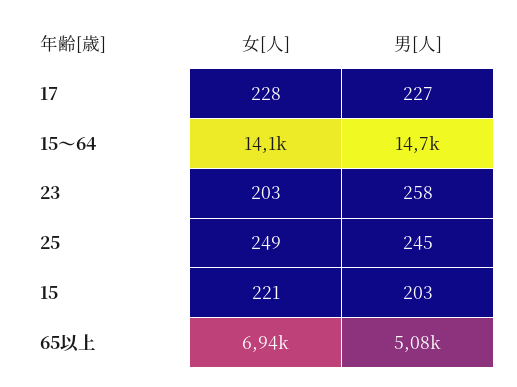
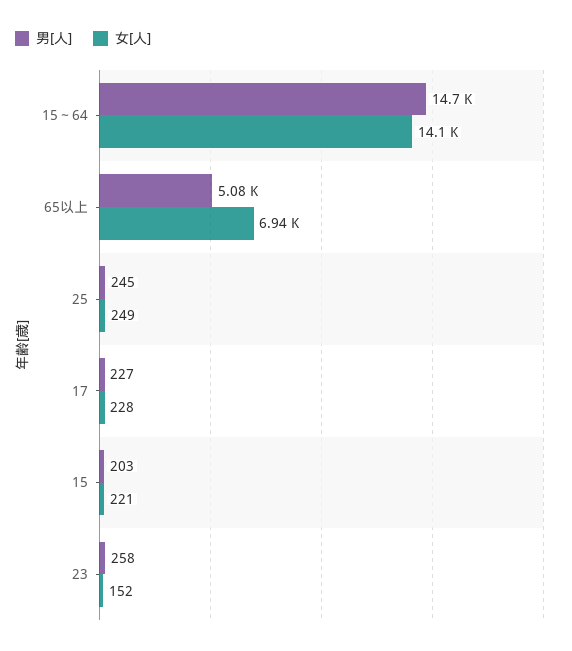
  {
    "女[人]": {
      "17": 228,
      "15～64": 14100,
-     "23": 203,
+     "23": 152,
      "25": 249,
      "15": 221,
      "65以上": 6940
    },
    "男[人]": {
      "17": 227,
      "15～64": 14700,
      "23": 258,
      "25": 245,
      "15": 203,
      "65以上": 5080
    }
  }

